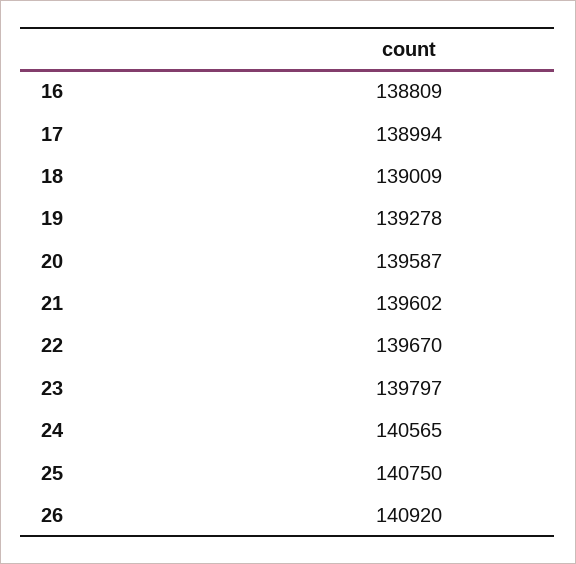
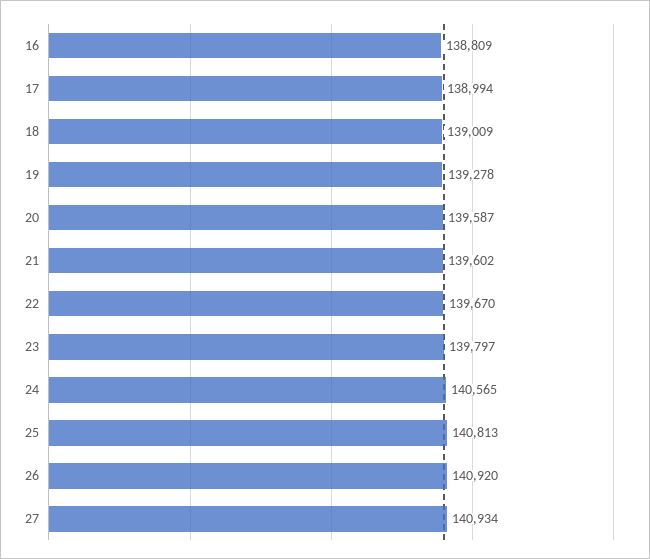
  {
    "16": 138809,
    "17": 138994,
    "18": 139009,
    "19": 139278,
    "20": 139587,
    "21": 139602,
    "22": 139670,
    "23": 139797,
    "24": 140565,
-   "25": 140750,
+   "25": 140813,
-   "26": 140920
+   "26": 140920,
+   "27": 140934
  }

